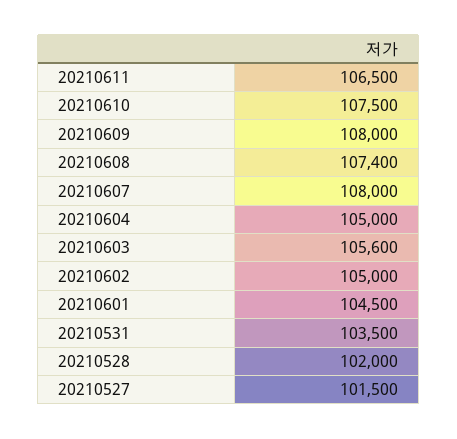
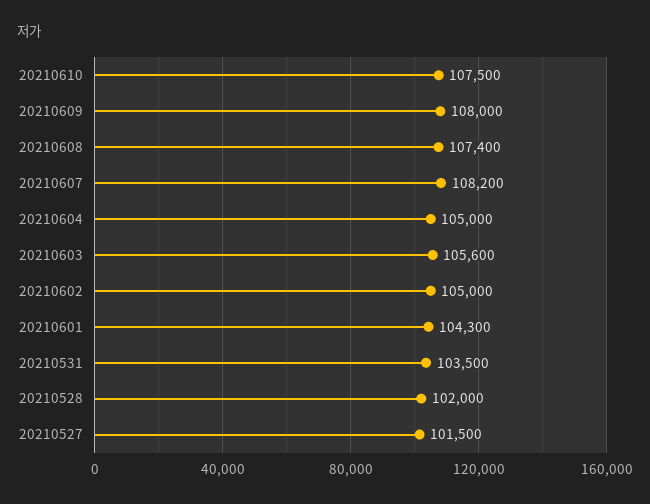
  {
-   "20210611": 106500,
    "20210610": 107500,
    "20210609": 108000,
    "20210608": 107400,
-   "20210607": 108000,
+   "20210607": 108200,
    "20210604": 105000,
    "20210603": 105600,
    "20210602": 105000,
-   "20210601": 104500,
+   "20210601": 104300,
    "20210531": 103500,
    "20210528": 102000,
    "20210527": 101500
  }

